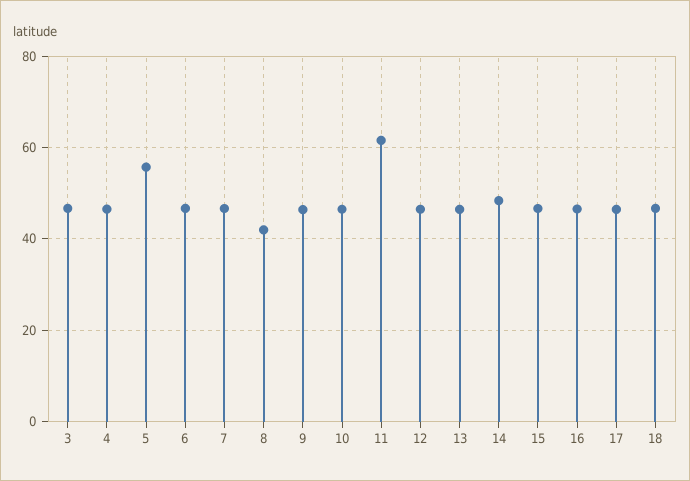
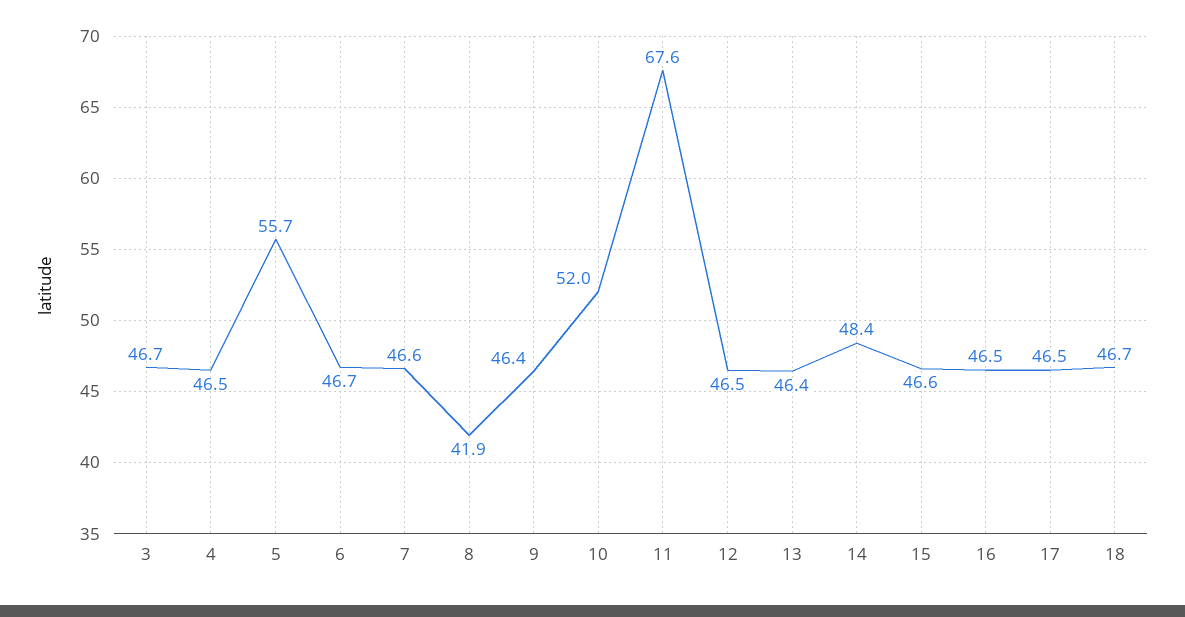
  {
    "3": 46.7,
    "4": 46.5,
    "5": 55.7,
    "6": 46.7,
    "7": 46.6,
    "8": 41.9,
    "9": 46.4,
-   "10": 46,
+   "10": 52,
-   "11": 62,
+   "11": 67.6,
    "12": 46.5,
    "13": 46.4,
    "14": 48.4,
    "15": 46.6,
    "16": 46.5,
    "17": 46.5,
    "18": 46.7
  }

